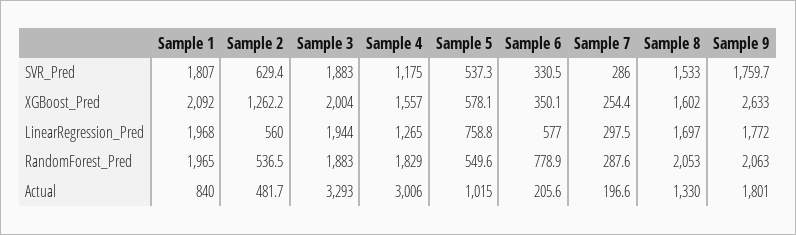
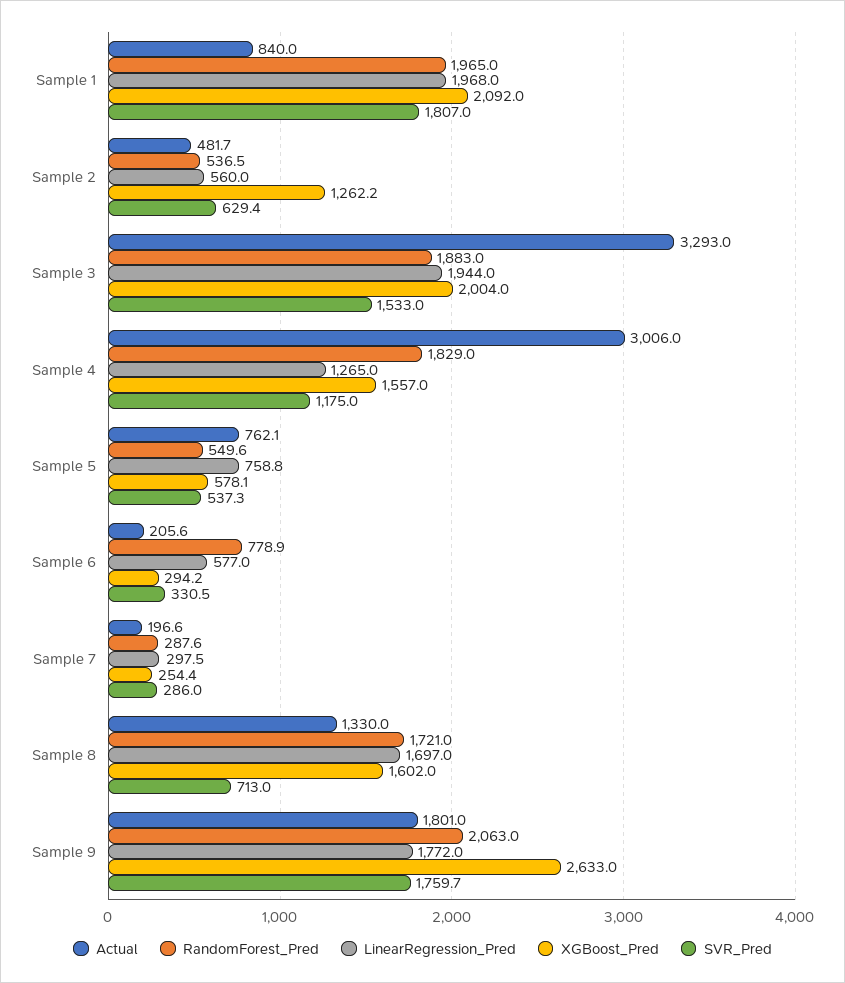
  {
    "SVR_Pred": {
      "Sample 1": 1807,
      "Sample 2": 629.4,
-     "Sample 3": 1883,
+     "Sample 3": 1533,
      "Sample 4": 1175,
      "Sample 5": 537.3,
      "Sample 6": 330.5,
      "Sample 7": 286,
-     "Sample 8": 1533,
+     "Sample 8": 713,
      "Sample 9": 1759.7
    },
    "XGBoost_Pred": {
      "Sample 1": 2092,
      "Sample 2": 1262.2,
      "Sample 3": 2004,
      "Sample 4": 1557,
      "Sample 5": 578.1,
-     "Sample 6": 350.1,
+     "Sample 6": 294.2,
      "Sample 7": 254.4,
      "Sample 8": 1602,
      "Sample 9": 2633
    },
    "LinearRegression_Pred": {
      "Sample 1": 1968,
      "Sample 2": 560,
      "Sample 3": 1944,
      "Sample 4": 1265,
      "Sample 5": 758.8,
      "Sample 6": 577,
      "Sample 7": 297.5,
      "Sample 8": 1697,
      "Sample 9": 1772
    },
    "RandomForest_Pred": {
      "Sample 1": 1965,
      "Sample 2": 536.5,
      "Sample 3": 1883,
      "Sample 4": 1829,
      "Sample 5": 549.6,
      "Sample 6": 778.9,
      "Sample 7": 287.6,
-     "Sample 8": 2053,
+     "Sample 8": 1721,
      "Sample 9": 2063
    },
    "Actual": {
      "Sample 1": 840,
      "Sample 2": 481.7,
      "Sample 3": 3293,
      "Sample 4": 3006,
-     "Sample 5": 1015,
+     "Sample 5": 762.1,
      "Sample 6": 205.6,
      "Sample 7": 196.6,
      "Sample 8": 1330,
      "Sample 9": 1801
    }
  }

